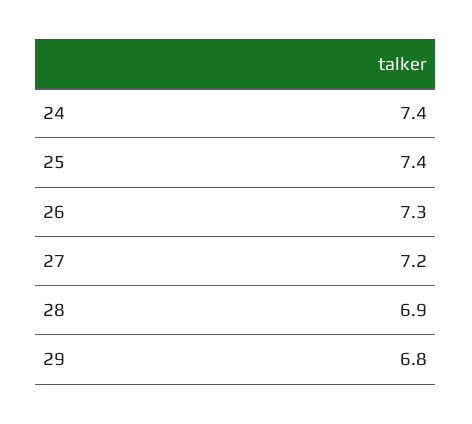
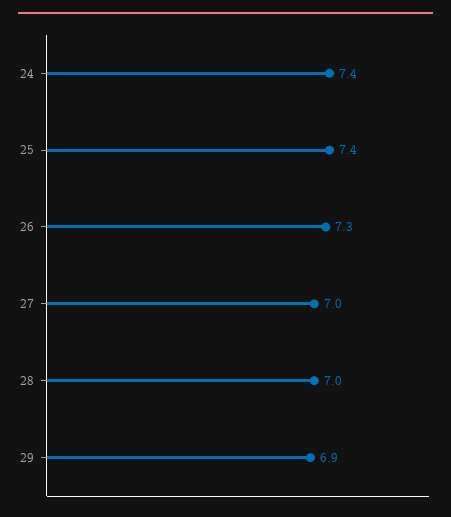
  {
    "24": 7.4,
    "25": 7.4,
    "26": 7.3,
-   "27": 7.2,
+   "27": 7,
-   "28": 6.9,
+   "28": 7,
-   "29": 6.8
+   "29": 6.9
  }

